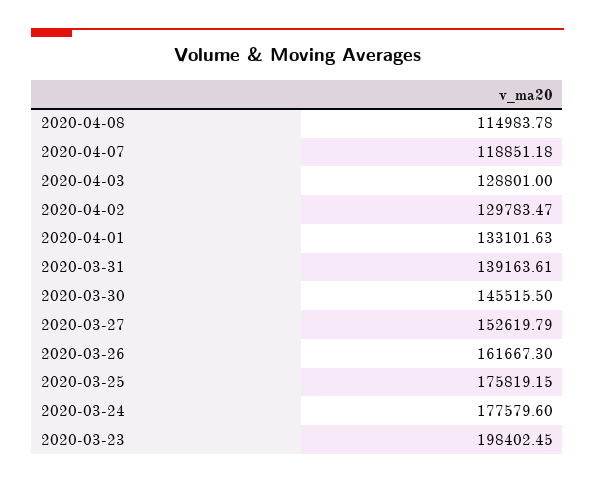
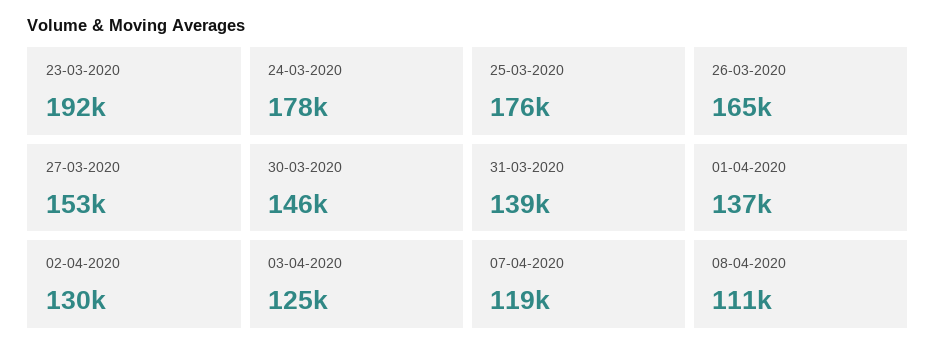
  {
-   "2020-04-08": 114983.78,
+   "2020-04-08": 111000,
    "2020-04-07": 118851.18,
-   "2020-04-03": 128801,
+   "2020-04-03": 125000,
    "2020-04-02": 129783.47,
-   "2020-04-01": 133101.63,
+   "2020-04-01": 137000,
    "2020-03-31": 139163.61,
    "2020-03-30": 145515.5,
    "2020-03-27": 152619.79,
-   "2020-03-26": 161667.3,
+   "2020-03-26": 165000,
    "2020-03-25": 175819.15,
    "2020-03-24": 177579.6,
-   "2020-03-23": 198402.45
+   "2020-03-23": 192000
  }

